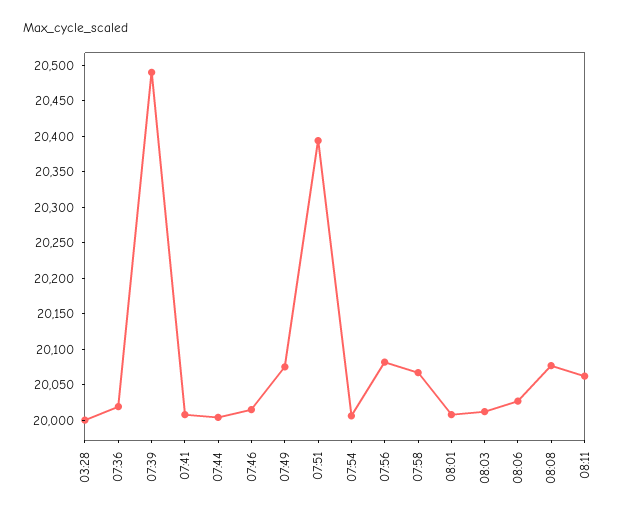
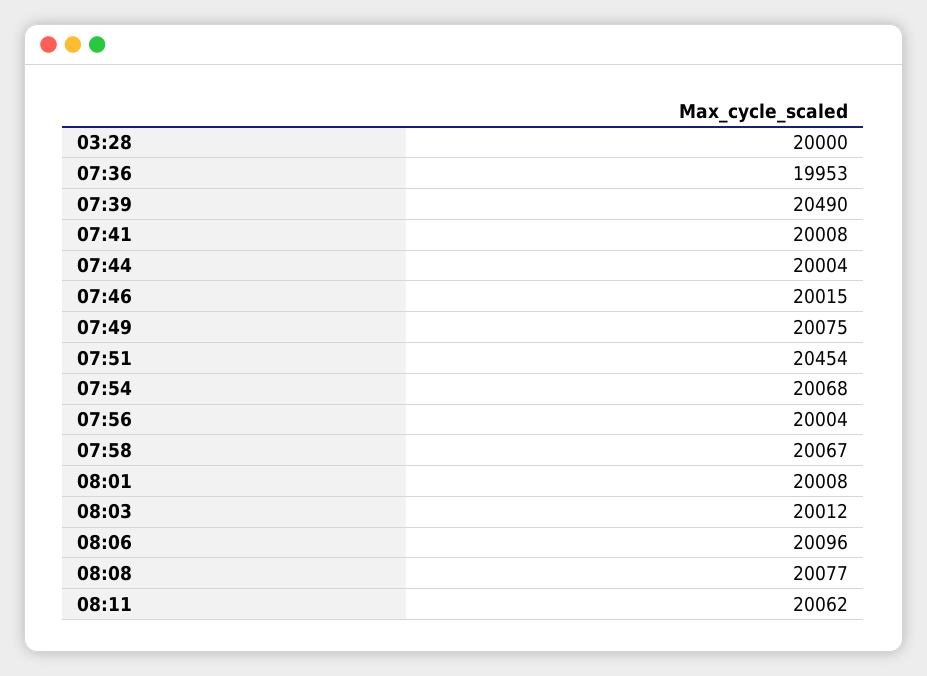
  {
    "03:28": 20000,
-   "07:36": 20025,
+   "07:36": 19953,
    "07:39": 20490,
    "07:41": 20008,
    "07:44": 20004,
    "07:46": 20015,
    "07:49": 20075,
-   "07:51": 20400,
+   "07:51": 20454,
-   "07:54": 20000,
+   "07:54": 20068,
-   "07:56": 20075,
+   "07:56": 20004,
    "07:58": 20067,
    "08:01": 20008,
    "08:03": 20012,
-   "08:06": 20025,
+   "08:06": 20096,
    "08:08": 20077,
    "08:11": 20062
  }

